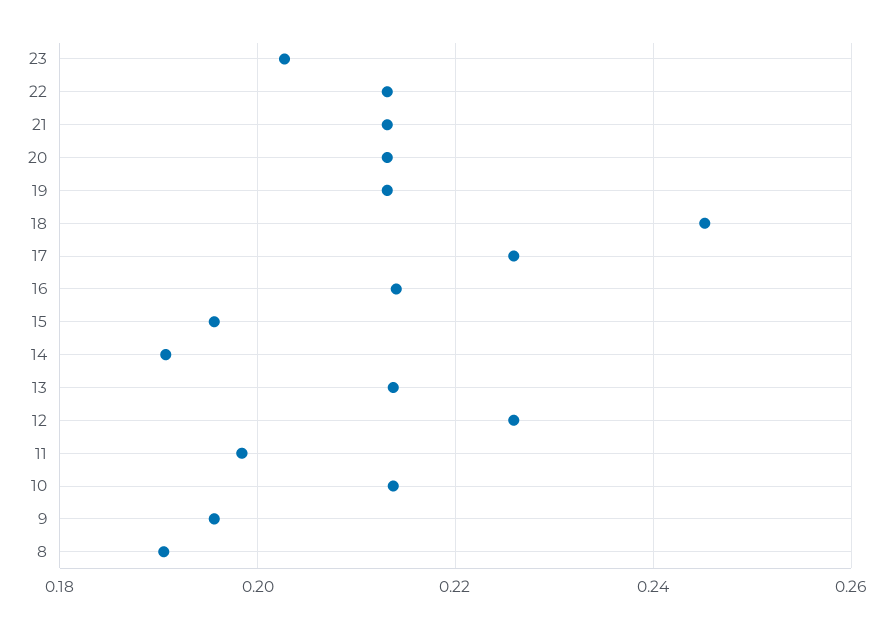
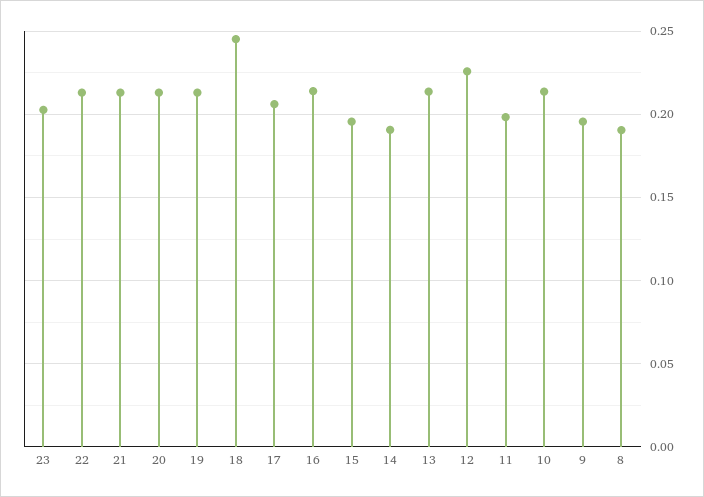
  {
    "23": 0.202,
    "22": 0.214,
    "21": 0.214,
    "20": 0.214,
    "19": 0.214,
    "18": 0.246,
-   "17": 0.226,
+   "17": 0.205,
    "16": 0.214,
    "15": 0.196,
    "14": 0.19,
    "13": 0.214,
    "12": 0.226,
    "11": 0.198,
    "10": 0.214,
    "9": 0.196,
    "8": 0.19
  }

